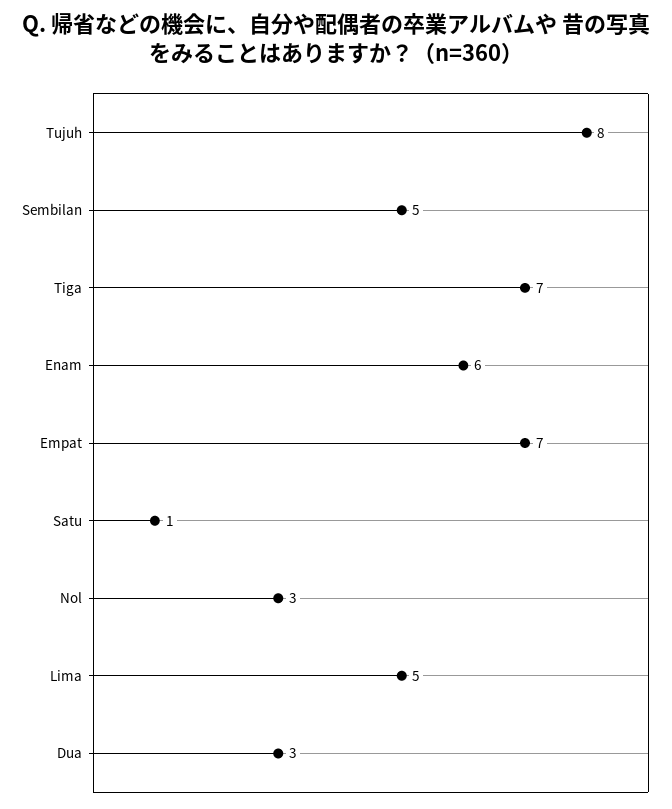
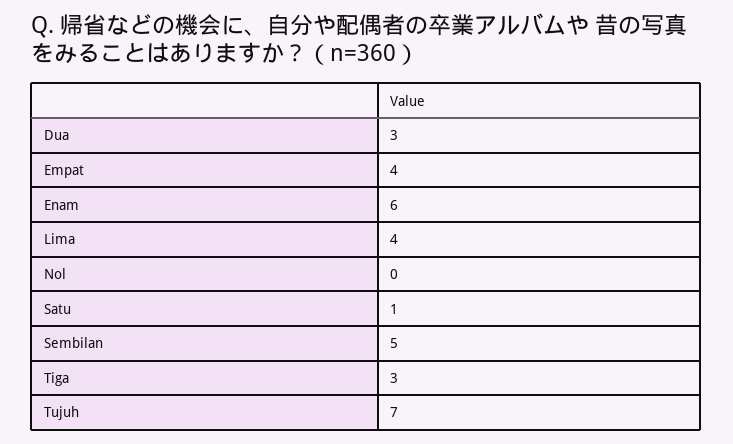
  {
-   "Tujuh": 8,
+   "Tujuh": 7,
    "Sembilan": 5,
-   "Tiga": 7,
+   "Tiga": 3,
    "Enam": 6,
-   "Empat": 7,
+   "Empat": 4,
    "Satu": 1,
-   "Nol": 3,
+   "Nol": 0,
-   "Lima": 5,
+   "Lima": 4,
    "Dua": 3
  }

